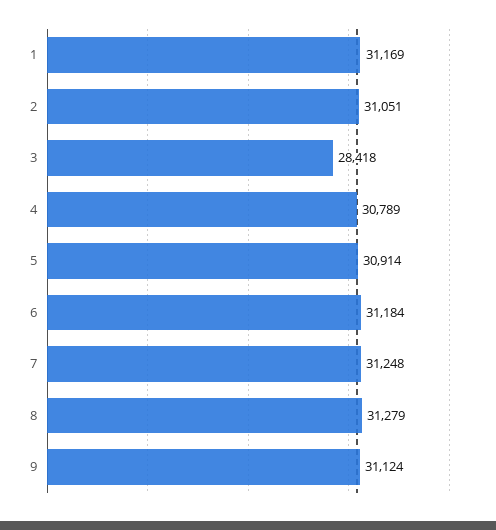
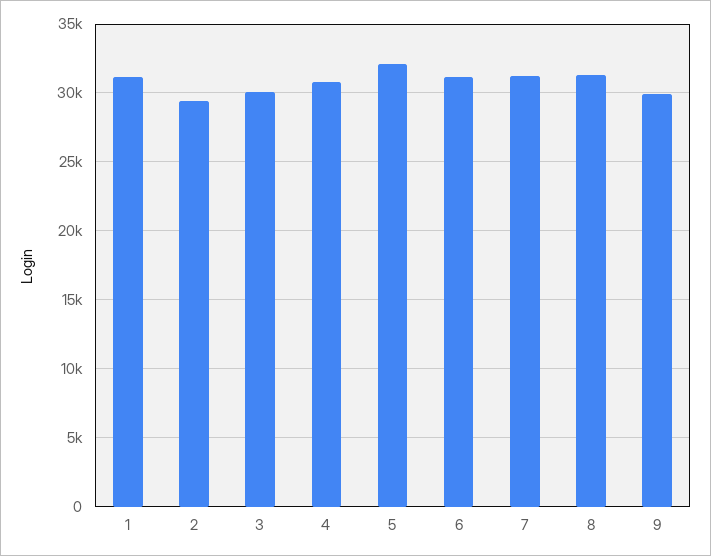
  {
    "1": 31169,
-   "2": 31051,
+   "2": 29500,
-   "3": 28418,
+   "3": 30000,
    "4": 30789,
-   "5": 30914,
+   "5": 32000,
    "6": 31184,
    "7": 31248,
    "8": 31279,
-   "9": 31124
+   "9": 30000
  }

